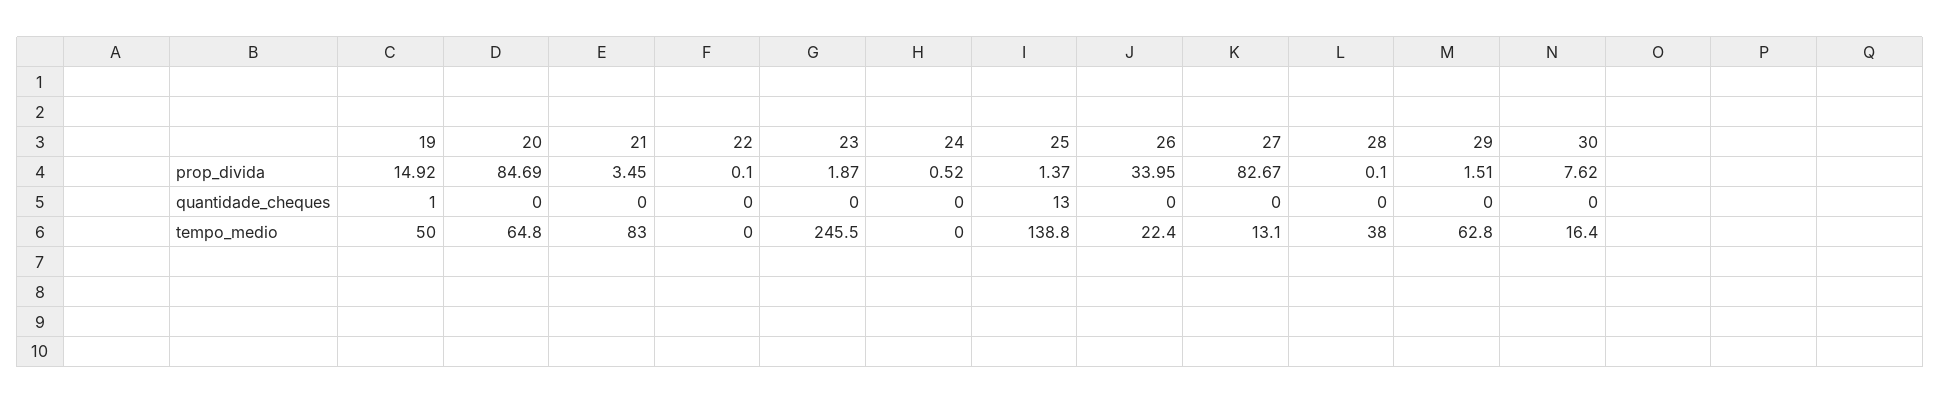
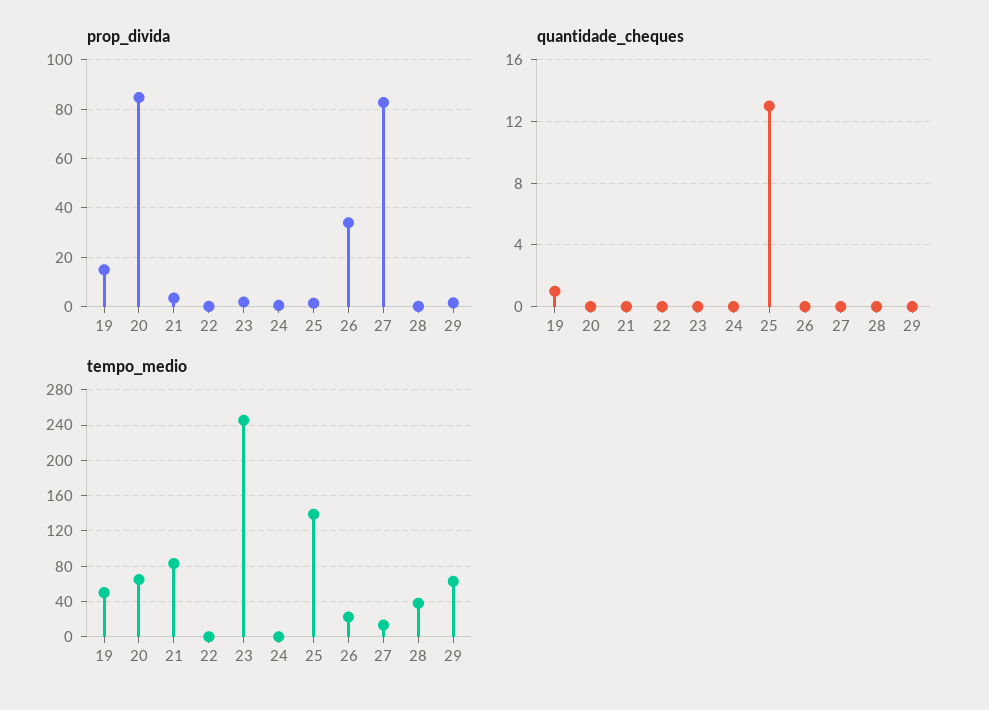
  {
    "prop_divida": {
      "19": 14.92,
      "20": 84.69,
      "21": 3.45,
      "22": 0.1,
      "23": 1.87,
      "24": 0.52,
      "25": 1.37,
      "26": 33.95,
      "27": 82.67,
      "28": 0.1,
-     "29": 1.51,
+     "29": 1.51
-     "30": 7.62
    },
    "quantidade_cheques": {
      "19": 1,
      "20": 0,
      "21": 0,
      "22": 0,
      "23": 0,
      "24": 0,
      "25": 13,
      "26": 0,
      "27": 0,
      "28": 0,
-     "29": 0,
+     "29": 0
-     "30": 0
    },
    "tempo_medio": {
      "19": 50,
      "20": 64.8,
      "21": 83,
      "22": 0,
      "23": 245.5,
      "24": 0,
      "25": 138.8,
      "26": 22.4,
      "27": 13.1,
      "28": 38,
-     "29": 62.8,
+     "29": 62.8
-     "30": 16.4
    }
  }

